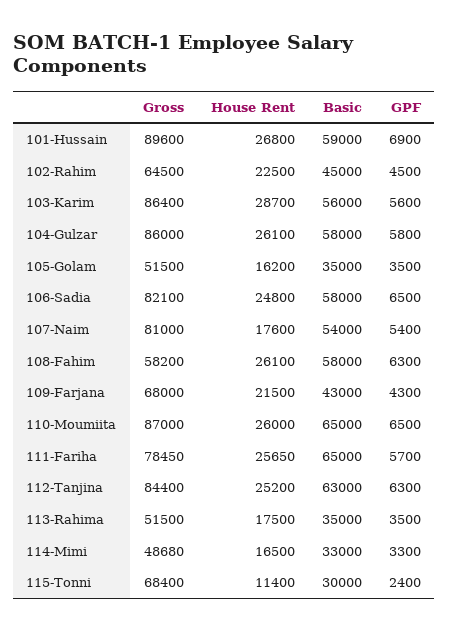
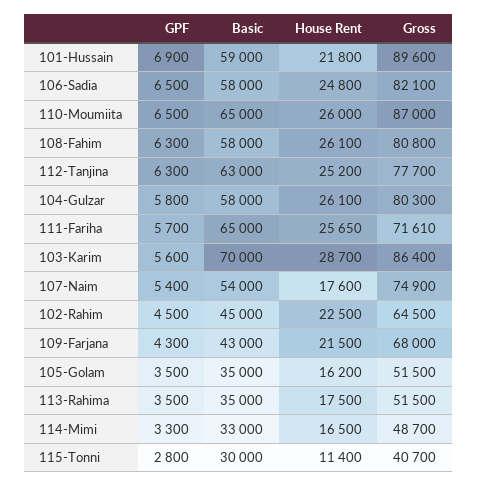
  {
    "Gross": {
      "101-Hussain": 89600,
      "102-Rahim": 64500,
      "103-Karim": 86400,
-     "104-Gulzar": 86000,
+     "104-Gulzar": 80300,
      "105-Golam": 51500,
      "106-Sadia": 82100,
-     "107-Naim": 81000,
+     "107-Naim": 74900,
-     "108-Fahim": 58200,
+     "108-Fahim": 80800,
      "109-Farjana": 68000,
      "110-Moumiita": 87000,
-     "111-Fariha": 78450,
+     "111-Fariha": 71610,
-     "112-Tanjina": 84400,
+     "112-Tanjina": 77700,
      "113-Rahima": 51500,
-     "114-Mimi": 48680,
+     "114-Mimi": 48700,
-     "115-Tonni": 68400
+     "115-Tonni": 40700
    },
    "House Rent": {
-     "101-Hussain": 26800,
+     "101-Hussain": 21800,
      "102-Rahim": 22500,
      "103-Karim": 28700,
      "104-Gulzar": 26100,
      "105-Golam": 16200,
      "106-Sadia": 24800,
      "107-Naim": 17600,
      "108-Fahim": 26100,
      "109-Farjana": 21500,
      "110-Moumiita": 26000,
      "111-Fariha": 25650,
      "112-Tanjina": 25200,
      "113-Rahima": 17500,
      "114-Mimi": 16500,
      "115-Tonni": 11400
    },
    "Basic": {
      "101-Hussain": 59000,
      "102-Rahim": 45000,
-     "103-Karim": 56000,
+     "103-Karim": 70000,
      "104-Gulzar": 58000,
      "105-Golam": 35000,
      "106-Sadia": 58000,
      "107-Naim": 54000,
      "108-Fahim": 58000,
      "109-Farjana": 43000,
      "110-Moumiita": 65000,
      "111-Fariha": 65000,
      "112-Tanjina": 63000,
      "113-Rahima": 35000,
      "114-Mimi": 33000,
      "115-Tonni": 30000
    },
    "GPF": {
      "101-Hussain": 6900,
      "102-Rahim": 4500,
      "103-Karim": 5600,
      "104-Gulzar": 5800,
      "105-Golam": 3500,
      "106-Sadia": 6500,
      "107-Naim": 5400,
      "108-Fahim": 6300,
      "109-Farjana": 4300,
      "110-Moumiita": 6500,
      "111-Fariha": 5700,
      "112-Tanjina": 6300,
      "113-Rahima": 3500,
      "114-Mimi": 3300,
-     "115-Tonni": 2400
+     "115-Tonni": 2800
    }
  }

